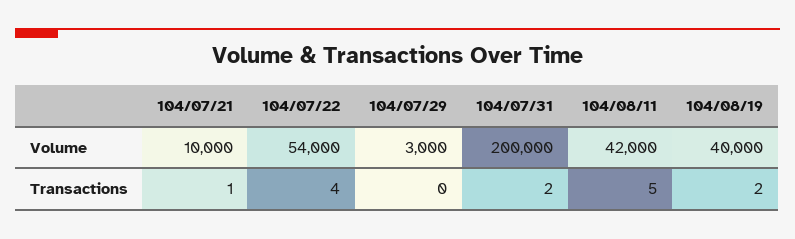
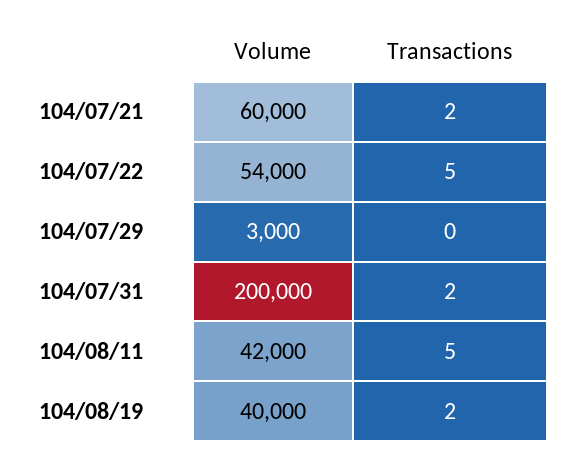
  {
    "104/07/21": {
-     "Volume": 10000,
+     "Volume": 60000,
-     "Transactions": 1
+     "Transactions": 2
    },
    "104/07/22": {
      "Volume": 54000,
-     "Transactions": 4
+     "Transactions": 5
    },
    "104/07/29": {
      "Volume": 3000,
      "Transactions": 0
    },
    "104/07/31": {
      "Volume": 200000,
      "Transactions": 2
    },
    "104/08/11": {
      "Volume": 42000,
      "Transactions": 5
    },
    "104/08/19": {
      "Volume": 40000,
      "Transactions": 2
    }
  }

